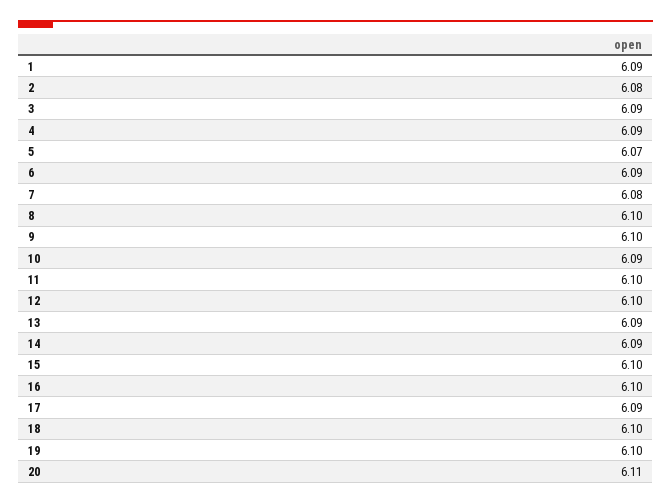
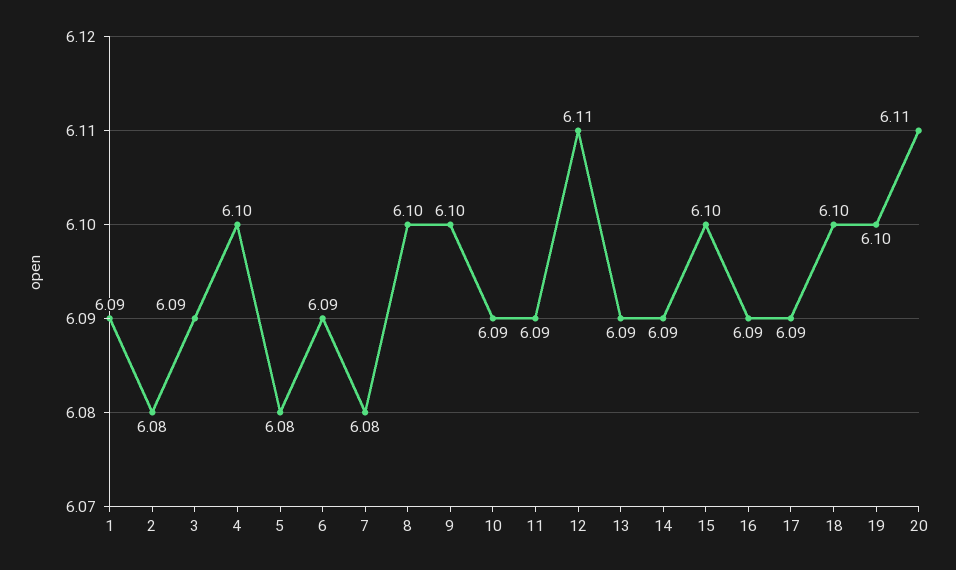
  {
    "1": 6.09,
    "2": 6.08,
    "3": 6.09,
-   "4": 6.09,
+   "4": 6.1,
-   "5": 6.07,
+   "5": 6.08,
    "6": 6.09,
    "7": 6.08,
    "8": 6.1,
    "9": 6.1,
    "10": 6.09,
-   "11": 6.1,
+   "11": 6.09,
-   "12": 6.1,
+   "12": 6.11,
    "13": 6.09,
    "14": 6.09,
    "15": 6.1,
-   "16": 6.1,
+   "16": 6.09,
    "17": 6.09,
    "18": 6.1,
    "19": 6.1,
    "20": 6.11
  }

